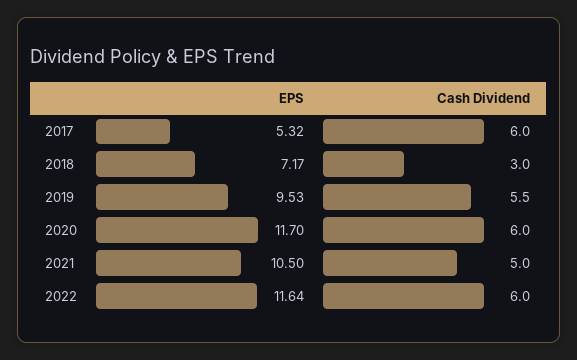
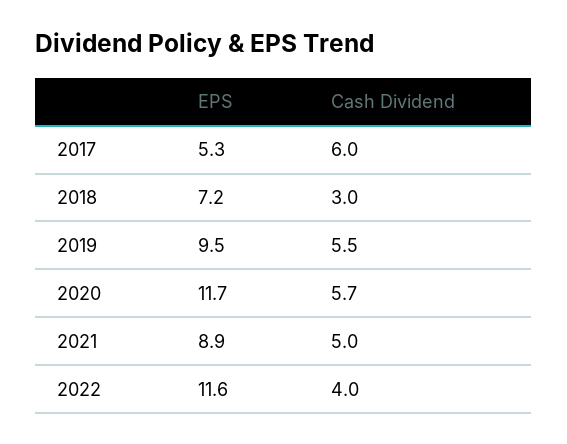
  {
    "EPS": {
      "2017": 5.32,
      "2018": 7.17,
      "2019": 9.53,
      "2020": 11.7,
-     "2021": 10.5,
+     "2021": 8.9,
      "2022": 11.64
    },
    "Cash Dividend": {
      "2017": 6,
      "2018": 3,
      "2019": 5.5,
-     "2020": 6,
+     "2020": 5.7,
      "2021": 5,
-     "2022": 6
+     "2022": 4
    }
  }

